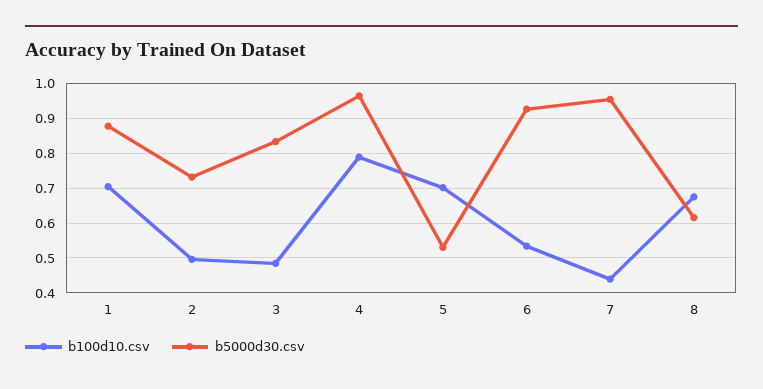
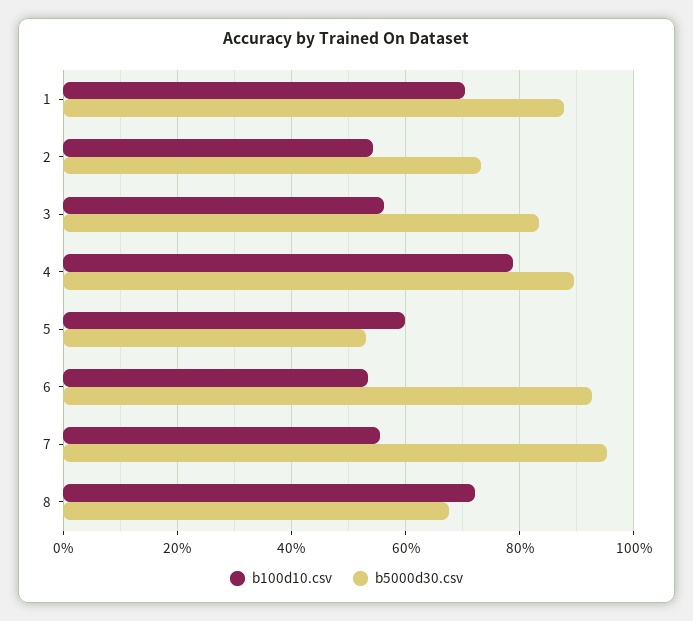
  {
    "b100d10.csv": {
      "1": 0.7,
-     "2": 0.5,
+     "2": 0.54,
-     "3": 0.48,
+     "3": 0.56,
      "4": 0.78,
-     "5": 0.7,
+     "5": 0.6,
      "6": 0.54,
-     "7": 0.44,
+     "7": 0.56,
-     "8": 0.68
+     "8": 0.72
    },
    "b5000d30.csv": {
      "1": 0.88,
      "2": 0.74,
      "3": 0.84,
-     "4": 0.96,
+     "4": 0.9,
      "5": 0.54,
      "6": 0.92,
      "7": 0.96,
-     "8": 0.62
+     "8": 0.68
    }
  }

